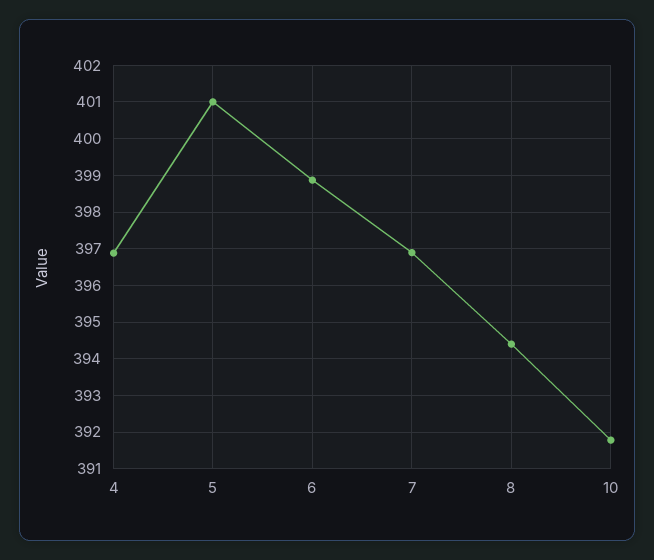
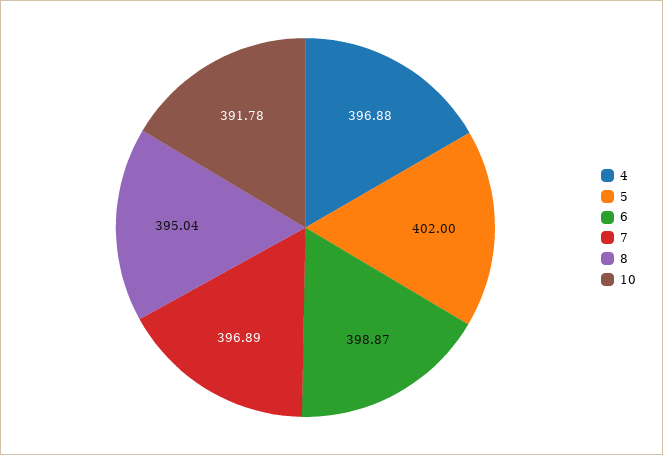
  {
    "4": 396.88,
-   "5": 401,
+   "5": 402,
    "6": 398.87,
    "7": 396.89,
-   "8": 394.4,
+   "8": 395.04,
    "10": 391.78
  }

